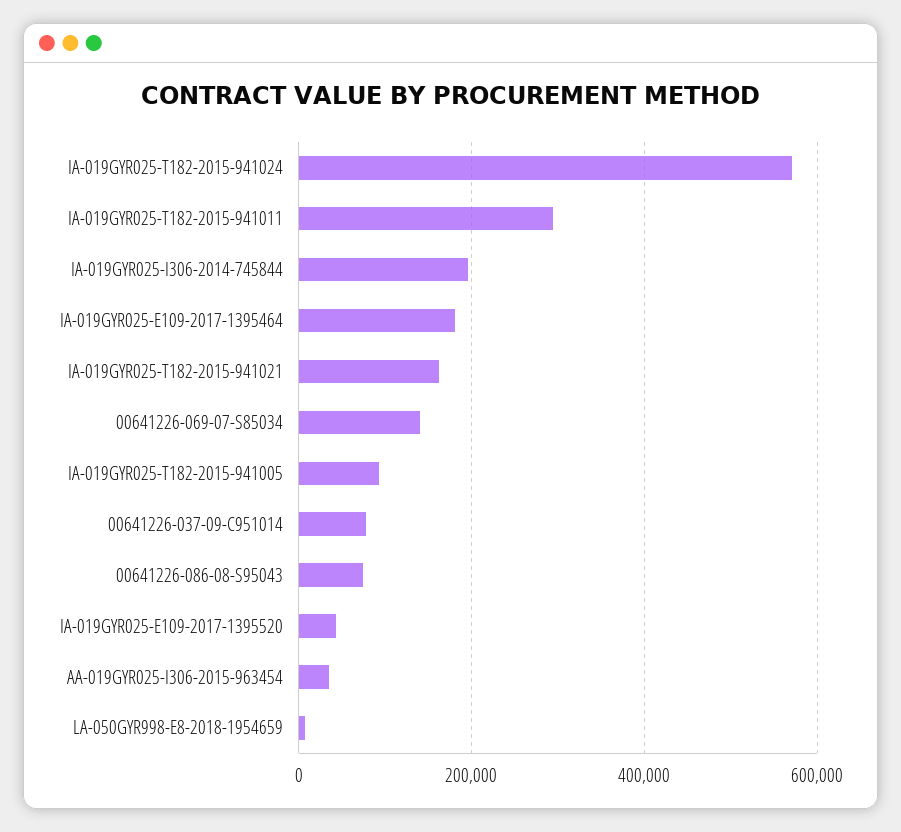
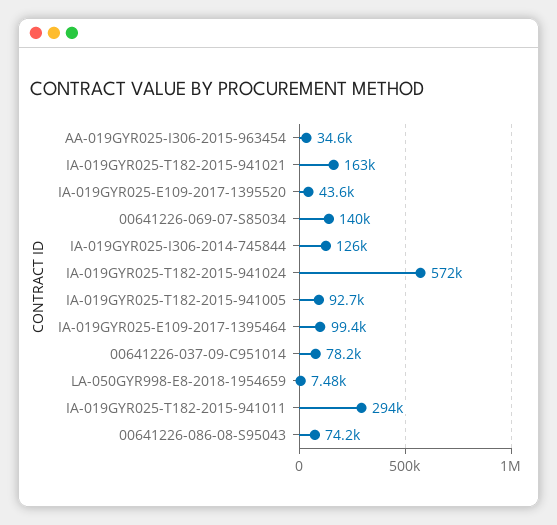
  {
    "IA-019GYR025-T182-2015-941024": 572000,
    "IA-019GYR025-T182-2015-941011": 294000,
-   "IA-019GYR025-I306-2014-745844": 200000,
+   "IA-019GYR025-I306-2014-745844": 126000,
-   "IA-019GYR025-E109-2017-1395464": 180000,
+   "IA-019GYR025-E109-2017-1395464": 99400,
    "IA-019GYR025-T182-2015-941021": 163000,
    "00641226-069-07-S85034": 140000,
    "IA-019GYR025-T182-2015-941005": 92700,
    "00641226-037-09-C951014": 78200,
    "00641226-086-08-S95043": 74200,
    "IA-019GYR025-E109-2017-1395520": 43600,
    "AA-019GYR025-I306-2015-963454": 34600,
    "LA-050GYR998-E8-2018-1954659": 7480
  }

